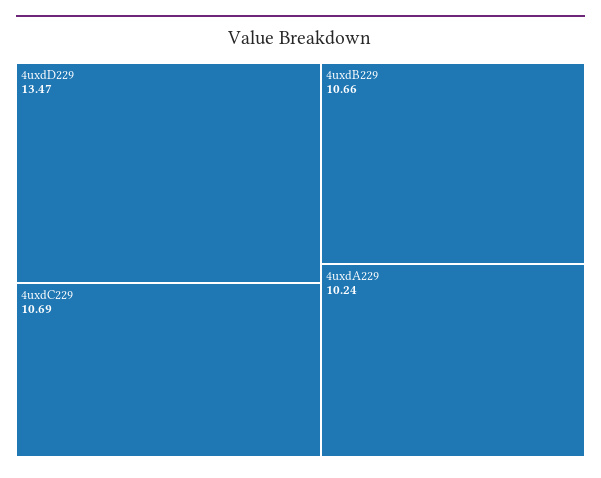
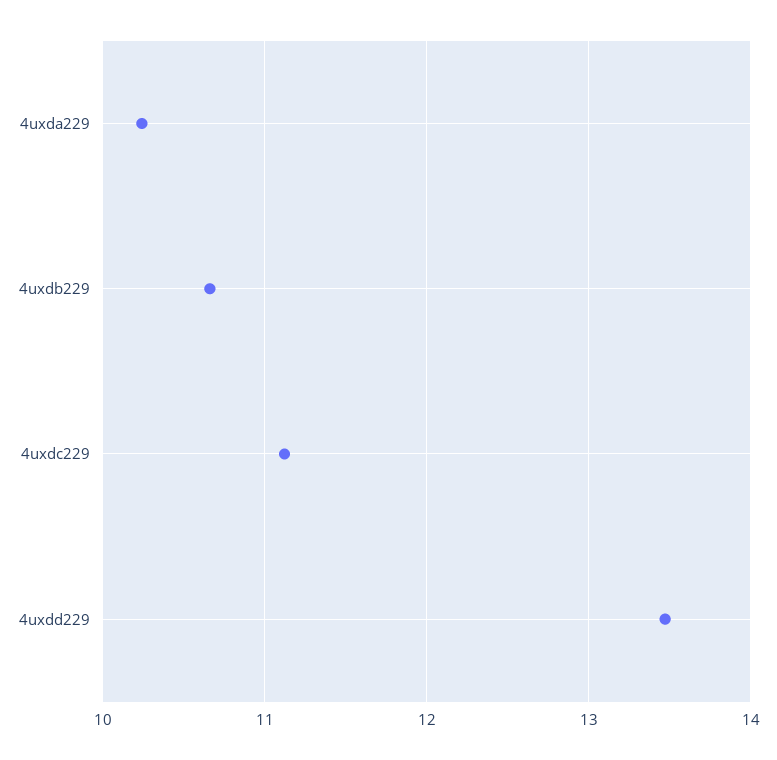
  {
    "4uxdD229": 13.47,
-   "4uxdC229": 10.69,
+   "4uxdC229": 11.1,
    "4uxdB229": 10.66,
    "4uxdA229": 10.24
  }

